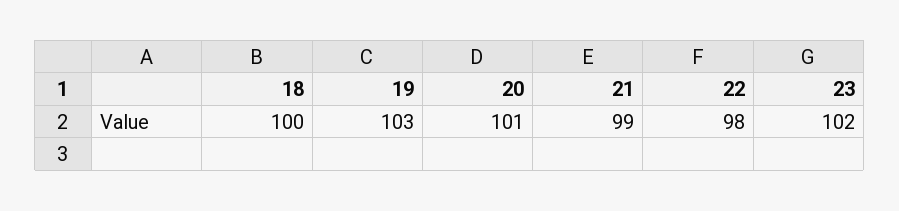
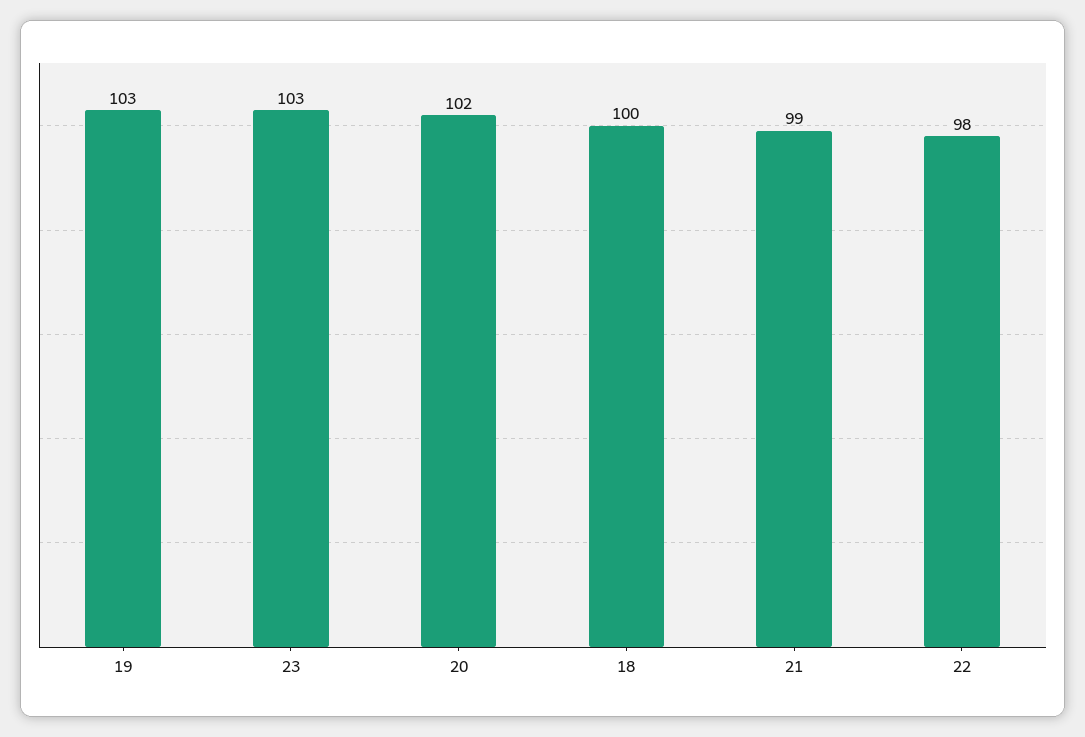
  {
    "18": 100,
    "19": 103,
-   "20": 101,
+   "20": 102,
    "21": 99,
    "22": 98,
-   "23": 102
+   "23": 103
  }

